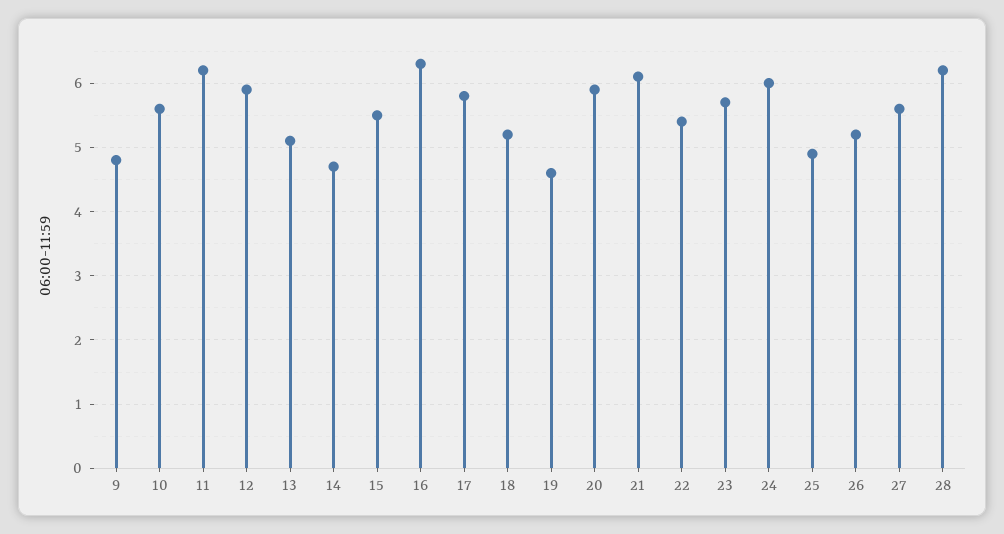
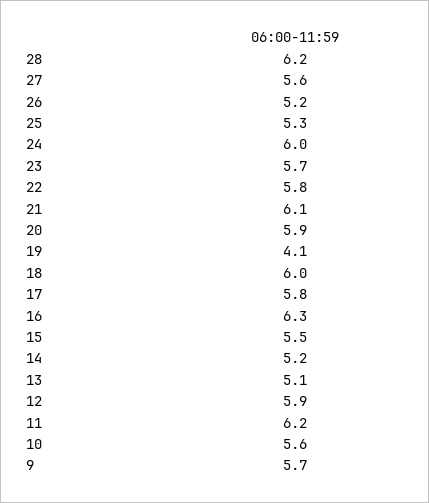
  {
-   "9": 4.8,
+   "9": 5.7,
    "10": 5.6,
    "11": 6.2,
    "12": 5.9,
    "13": 5.1,
-   "14": 4.7,
+   "14": 5.2,
    "15": 5.5,
    "16": 6.3,
    "17": 5.8,
-   "18": 5.2,
+   "18": 6,
-   "19": 4.6,
+   "19": 4.1,
    "20": 5.9,
    "21": 6.1,
-   "22": 5.4,
+   "22": 5.8,
    "23": 5.7,
    "24": 6,
-   "25": 4.9,
+   "25": 5.3,
    "26": 5.2,
    "27": 5.6,
    "28": 6.2
  }

